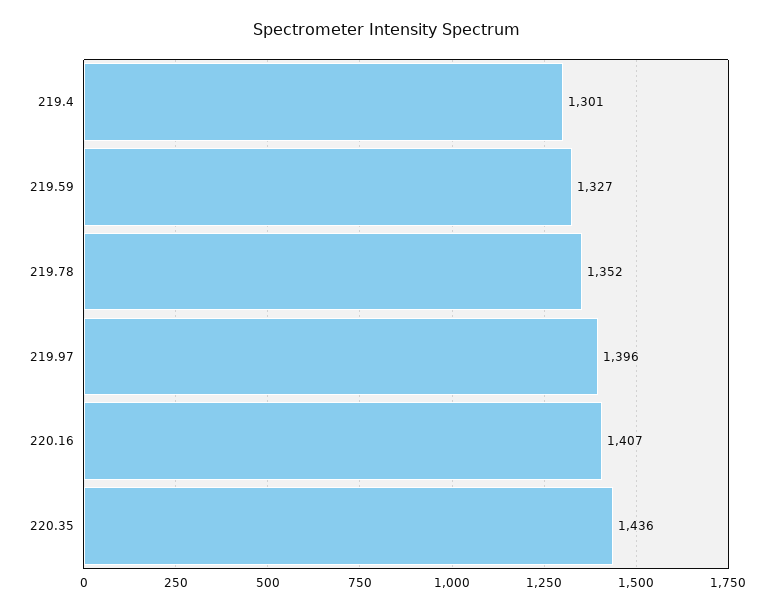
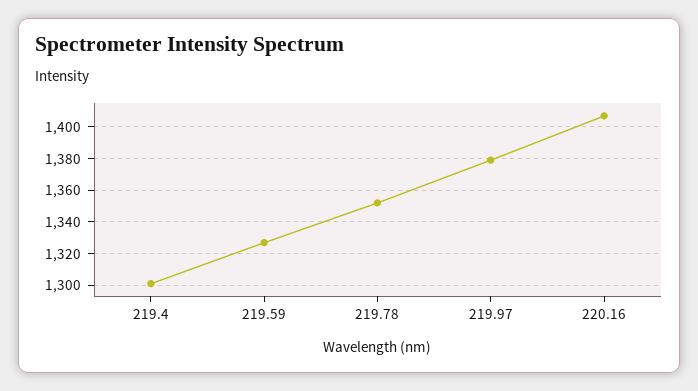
  {
    "219.4": 1301,
    "219.59": 1327,
    "219.78": 1352,
-   "219.97": 1396,
+   "219.97": 1380,
-   "220.16": 1407,
+   "220.16": 1407
-   "220.35": 1436
  }

